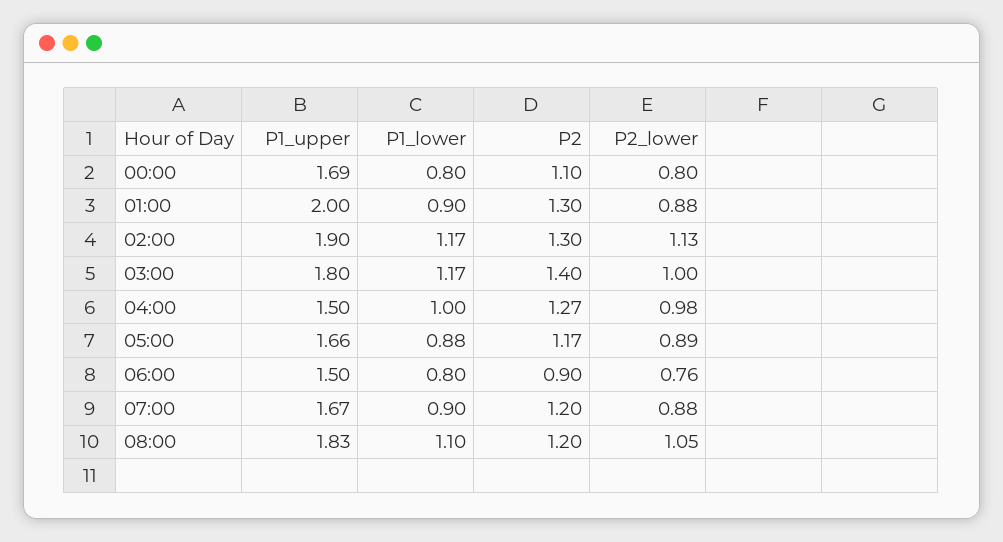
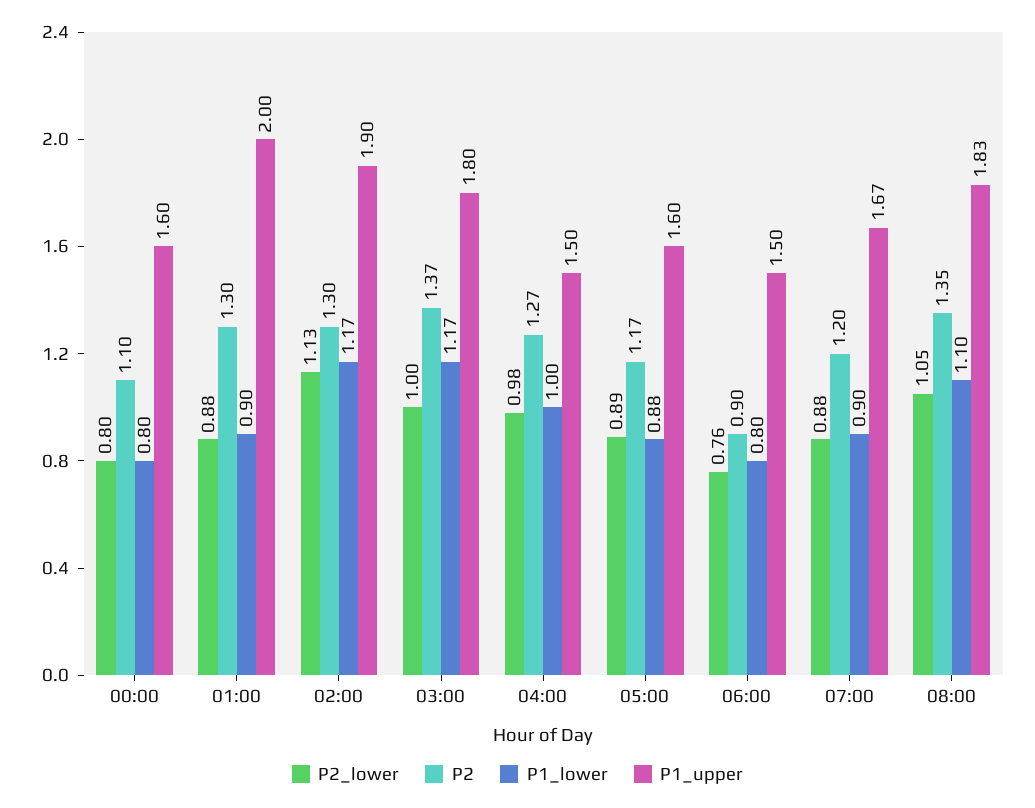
  {
    "P1_upper": {
-     "00:00": 1.69,
+     "00:00": 1.6,
      "01:00": 2,
      "02:00": 1.9,
      "03:00": 1.8,
      "04:00": 1.5,
-     "05:00": 1.66,
+     "05:00": 1.6,
      "06:00": 1.5,
      "07:00": 1.67,
      "08:00": 1.83
    },
    "P1_lower": {
      "00:00": 0.8,
      "01:00": 0.9,
      "02:00": 1.17,
      "03:00": 1.17,
      "04:00": 1,
      "05:00": 0.88,
      "06:00": 0.8,
      "07:00": 0.9,
      "08:00": 1.1
    },
    "P2": {
      "00:00": 1.1,
      "01:00": 1.3,
      "02:00": 1.3,
-     "03:00": 1.4,
+     "03:00": 1.37,
      "04:00": 1.27,
      "05:00": 1.17,
      "06:00": 0.9,
      "07:00": 1.2,
-     "08:00": 1.2
+     "08:00": 1.35
    },
    "P2_lower": {
      "00:00": 0.8,
      "01:00": 0.88,
      "02:00": 1.13,
      "03:00": 1,
      "04:00": 0.98,
      "05:00": 0.89,
      "06:00": 0.76,
      "07:00": 0.88,
      "08:00": 1.05
    }
  }

